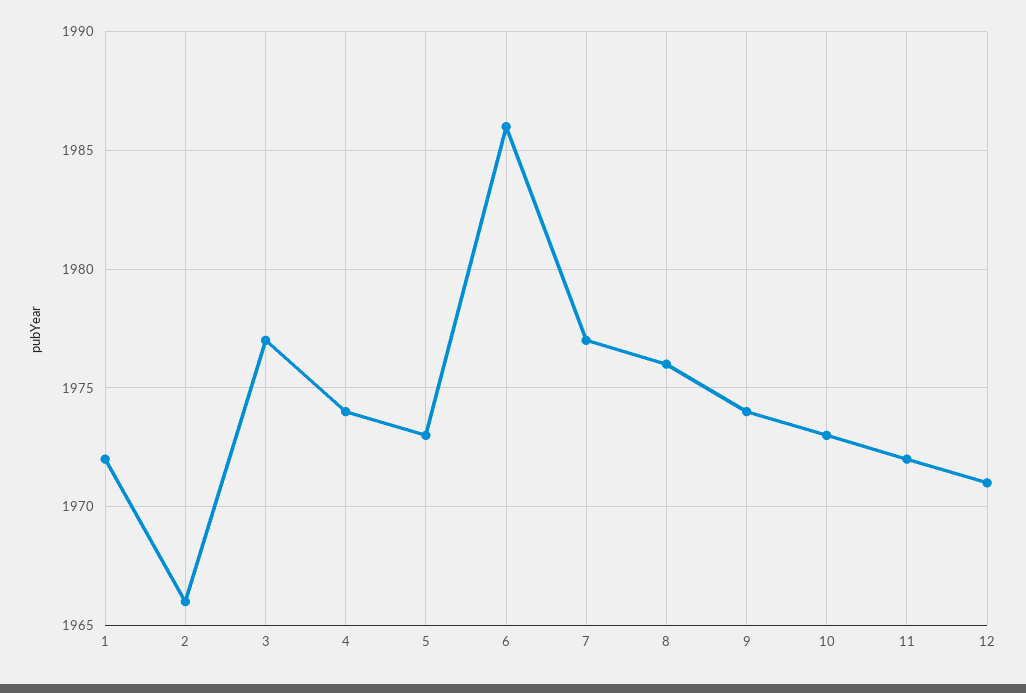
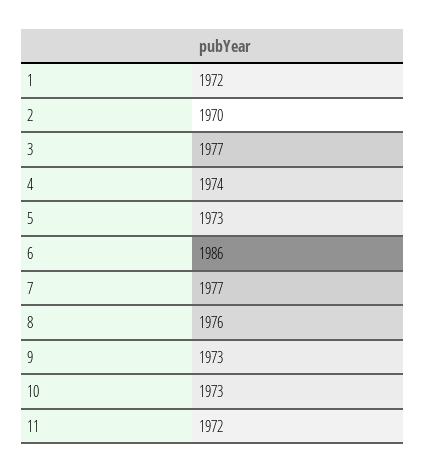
  {
    "1": 1972,
-   "2": 1966,
+   "2": 1970,
    "3": 1977,
    "4": 1974,
    "5": 1973,
    "6": 1986,
    "7": 1977,
    "8": 1976,
-   "9": 1974,
+   "9": 1973,
    "10": 1973,
-   "11": 1972,
+   "11": 1972
-   "12": 1971
  }

